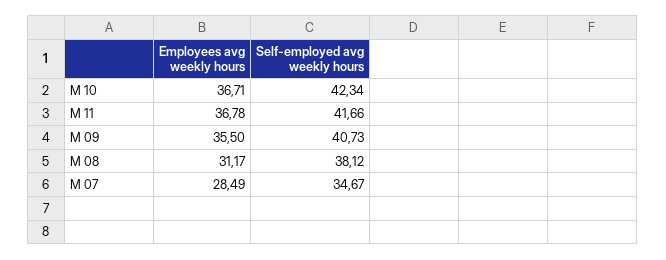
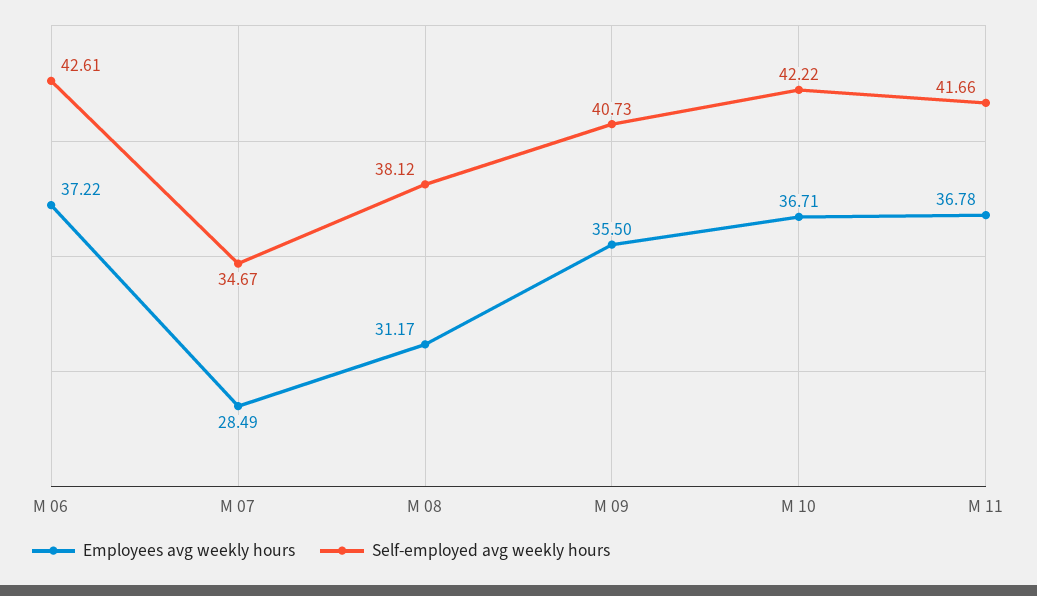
  {
    "Employees avg weekly hours": {
      "M 10": 36.71,
      "M 11": 36.78,
      "M 09": 35.5,
      "M 08": 31.17,
-     "M 07": 28.49
+     "M 07": 28.49,
+     "M 06": 37.22
    },
    "Self-employed avg weekly hours": {
-     "M 10": 42.34,
+     "M 10": 42.22,
      "M 11": 41.66,
      "M 09": 40.73,
      "M 08": 38.12,
-     "M 07": 34.67
+     "M 07": 34.67,
+     "M 06": 42.61
    }
  }

